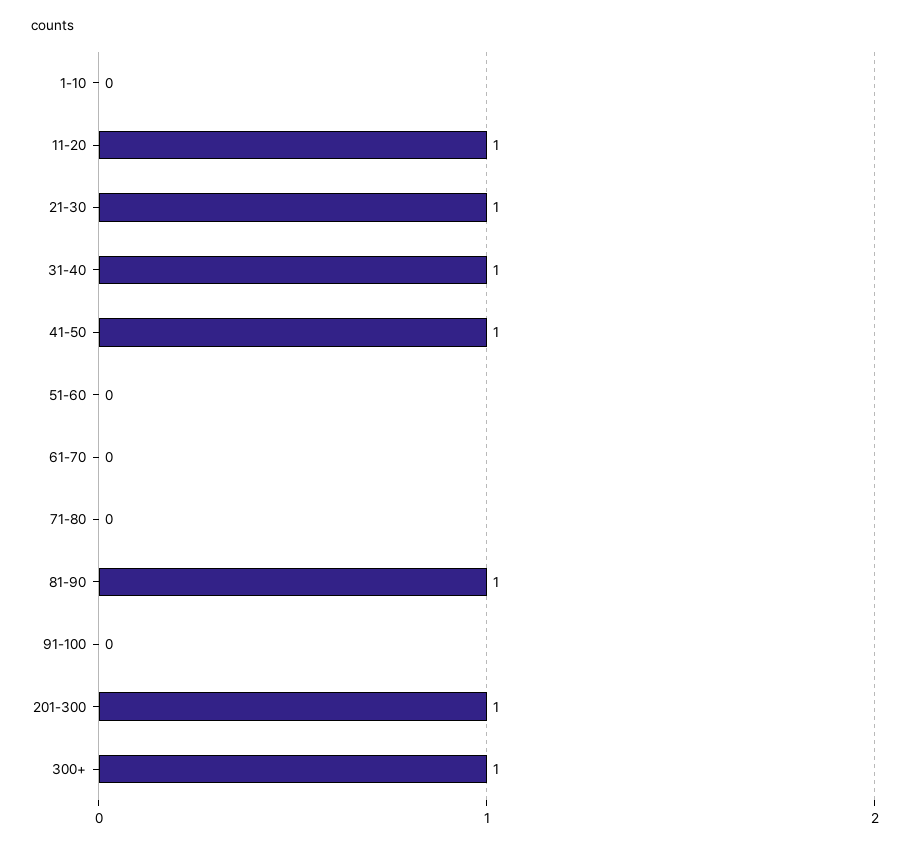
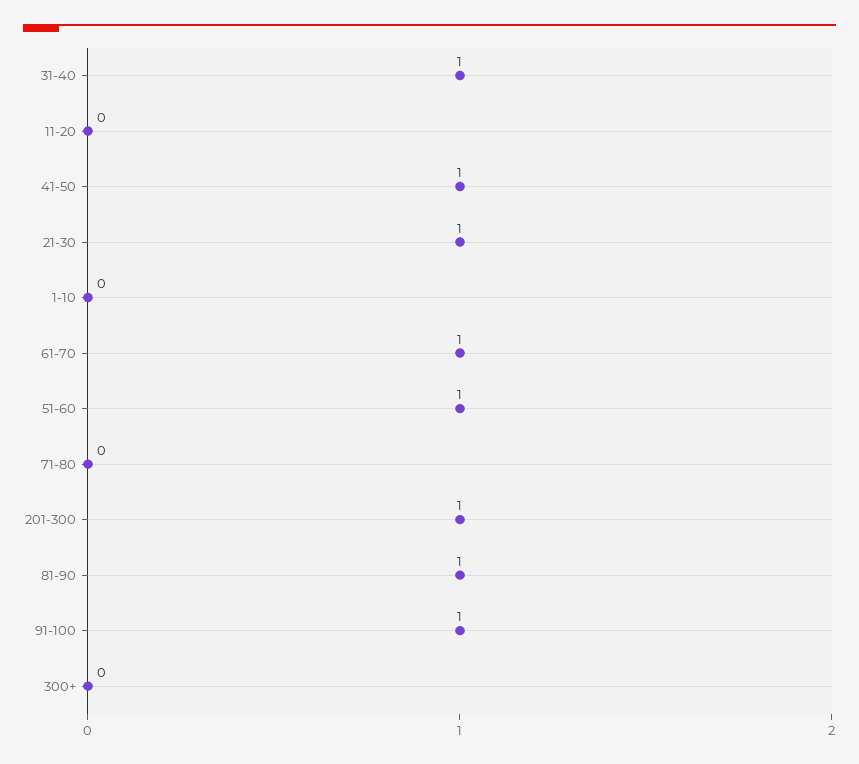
  {
    "1-10": 0,
-   "11-20": 1,
+   "11-20": 0,
    "21-30": 1,
    "31-40": 1,
    "41-50": 1,
-   "51-60": 0,
+   "51-60": 1,
-   "61-70": 0,
+   "61-70": 1,
    "71-80": 0,
    "81-90": 1,
-   "91-100": 0,
+   "91-100": 1,
    "201-300": 1,
-   "300+": 1
+   "300+": 0
  }

